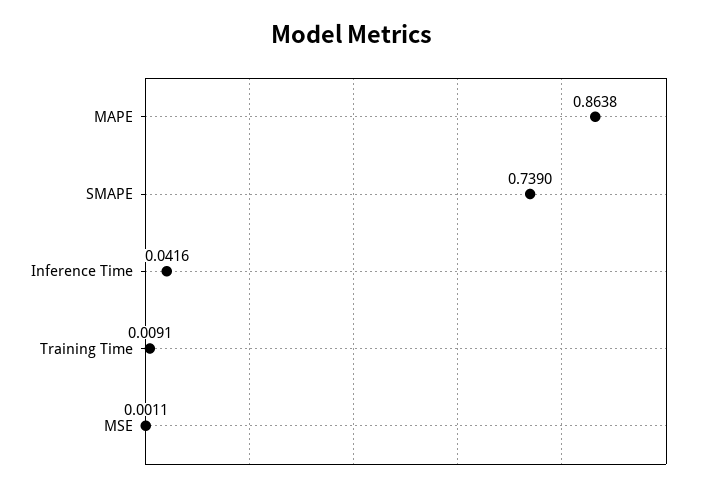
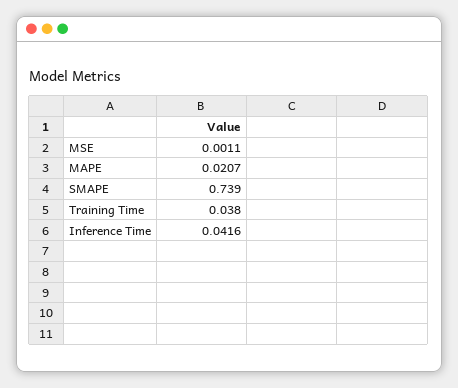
  {
-   "MAPE": 0.8638,
+   "MAPE": 0.0207,
    "SMAPE": 0.739,
    "Inference Time": 0.0416,
-   "Training Time": 0.0091,
+   "Training Time": 0.038,
    "MSE": 0.0011
  }

